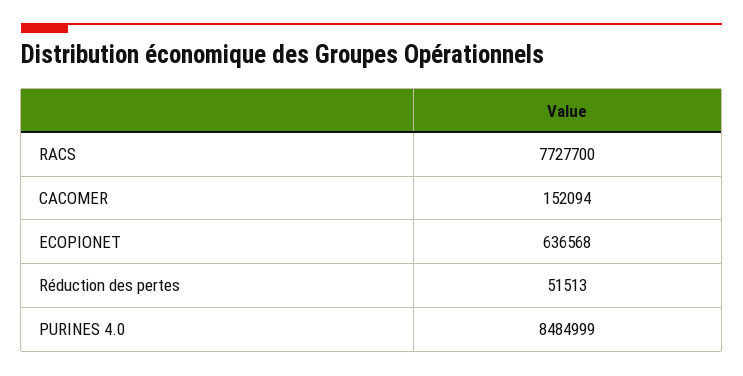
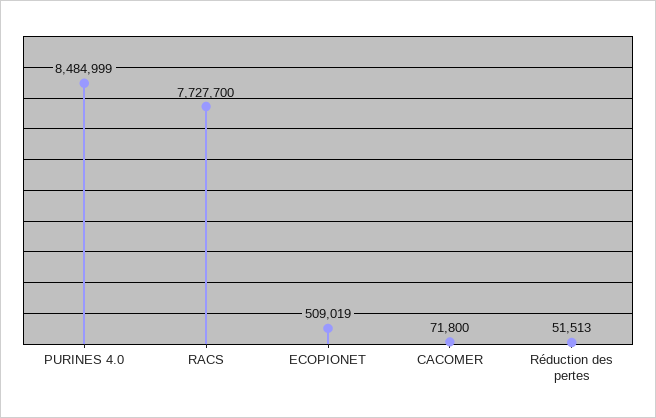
  {
    "RACS": 7727700,
-   "CACOMER": 152094,
+   "CACOMER": 71800,
-   "ECOPIONET": 636568,
+   "ECOPIONET": 509019,
    "Réduction des pertes": 51513,
    "PURINES 4.0": 8484999
  }

